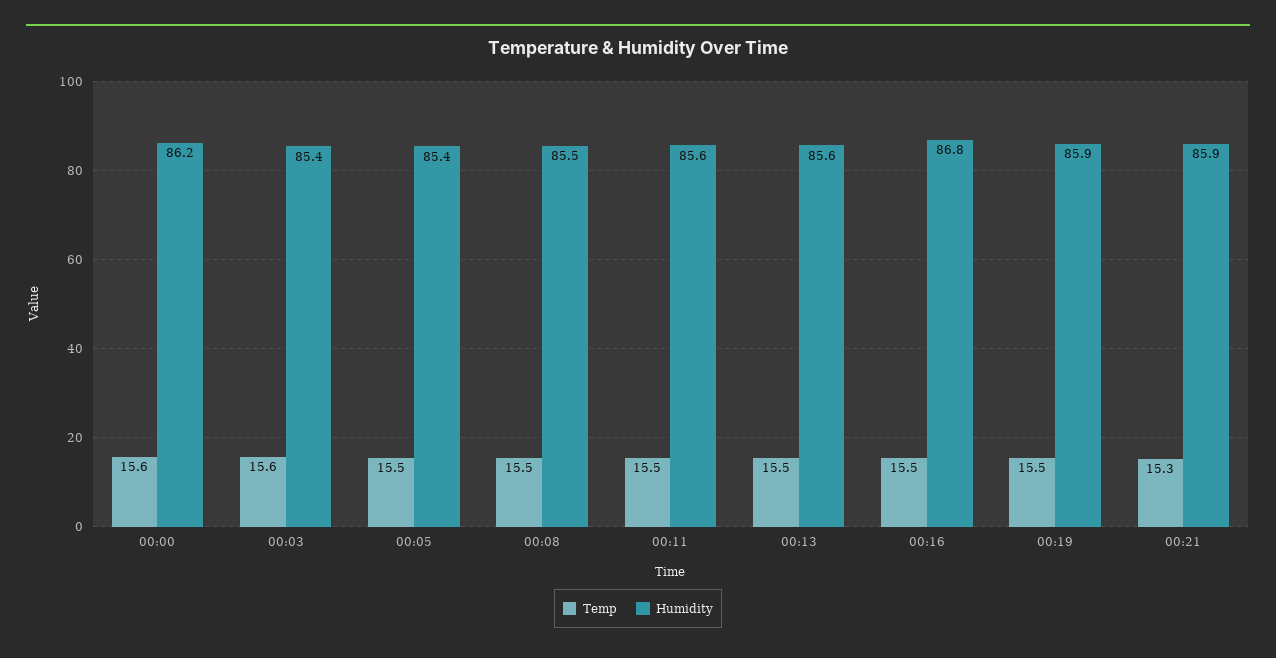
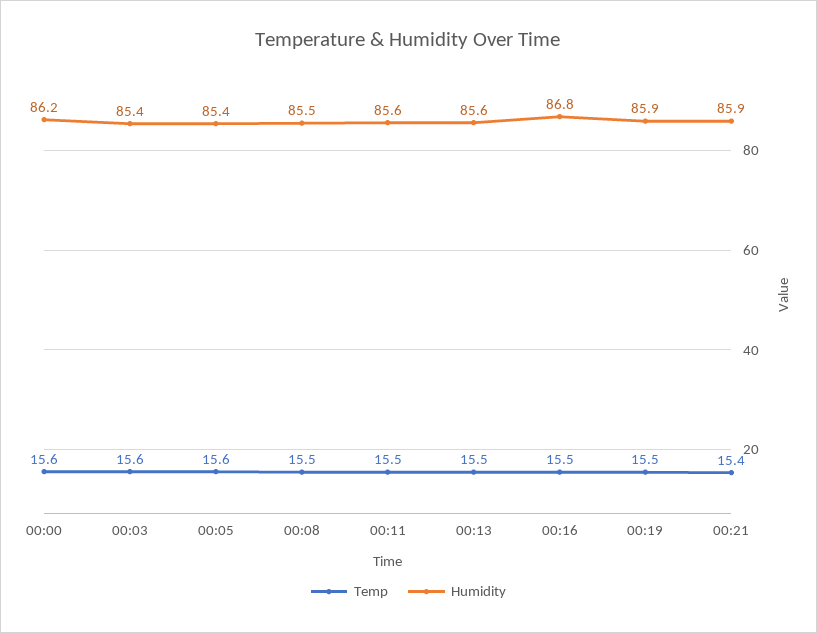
  {
    "Temp": {
      "00:00": 15.6,
      "00:03": 15.6,
-     "00:05": 15.5,
+     "00:05": 15.6,
      "00:08": 15.5,
      "00:11": 15.5,
      "00:13": 15.5,
      "00:16": 15.5,
      "00:19": 15.5,
-     "00:21": 15.3
+     "00:21": 15.4
    },
    "Humidity": {
      "00:00": 86.2,
      "00:03": 85.4,
      "00:05": 85.4,
      "00:08": 85.5,
      "00:11": 85.6,
      "00:13": 85.6,
      "00:16": 86.8,
      "00:19": 85.9,
      "00:21": 85.9
    }
  }

